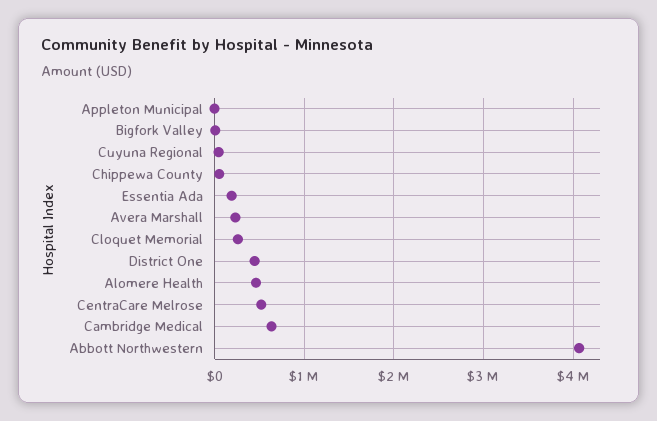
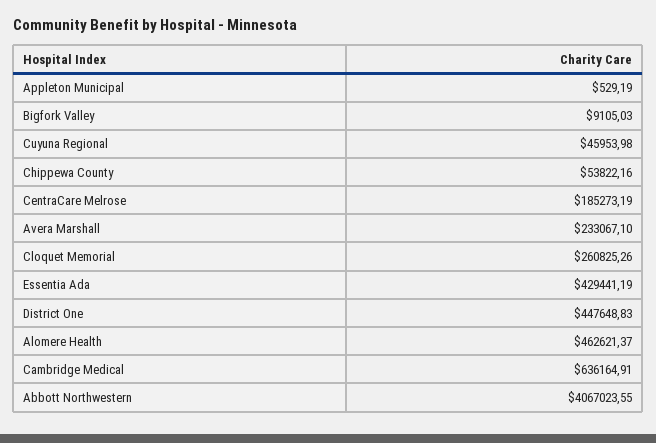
  {
    "Appleton Municipal": 529.19,
    "Bigfork Valley": 9105.03,
    "Cuyuna Regional": 45953.98,
    "Chippewa County": 53822.16,
-   "Essentia Ada": 200000,
+   "Essentia Ada": 429441.19,
    "Avera Marshall": 233067.1,
    "Cloquet Memorial": 260825.26,
    "District One": 447648.83,
    "Alomere Health": 462621.37,
-   "CentraCare Melrose": 500000,
+   "CentraCare Melrose": 185273.19,
    "Cambridge Medical": 636164.91,
    "Abbott Northwestern": 4067023.55
  }

